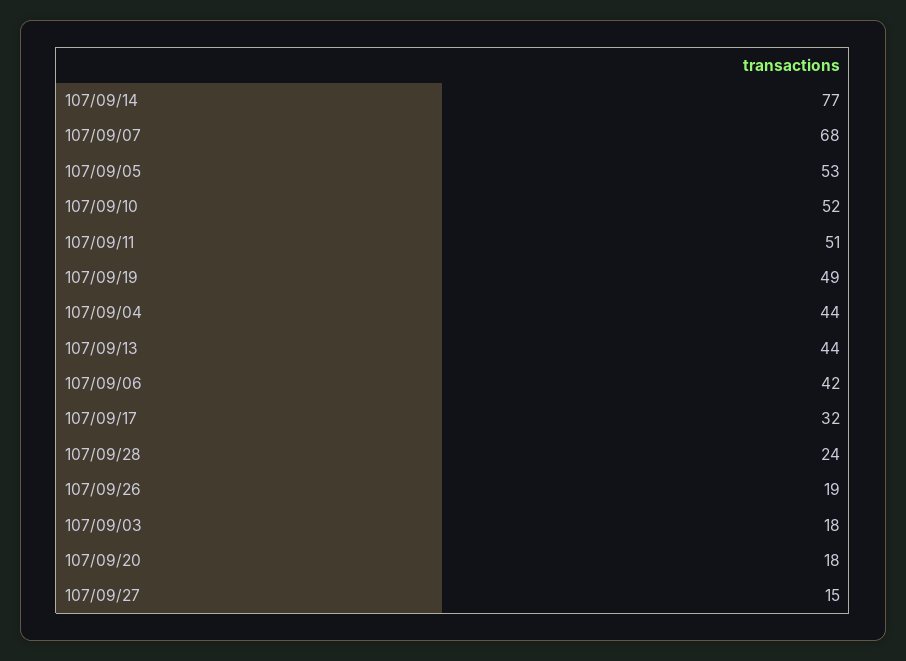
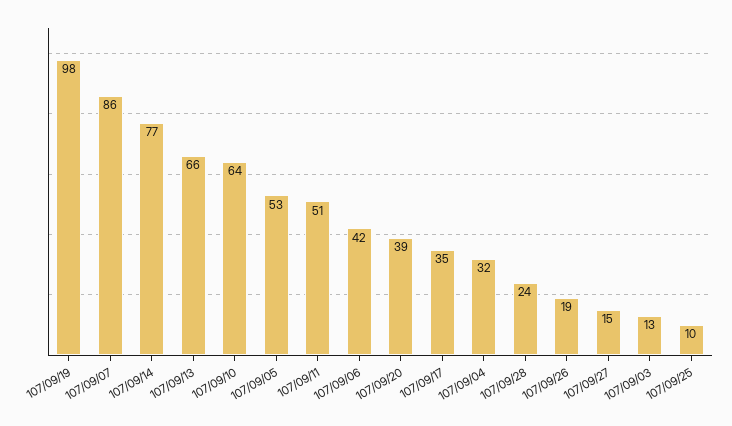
  {
    "107/09/14": 77,
-   "107/09/07": 68,
+   "107/09/07": 86,
    "107/09/05": 53,
-   "107/09/10": 52,
+   "107/09/10": 64,
    "107/09/11": 51,
-   "107/09/19": 49,
+   "107/09/19": 98,
-   "107/09/04": 44,
+   "107/09/04": 32,
-   "107/09/13": 44,
+   "107/09/13": 66,
    "107/09/06": 42,
-   "107/09/17": 32,
+   "107/09/17": 35,
    "107/09/28": 24,
    "107/09/26": 19,
-   "107/09/03": 18,
+   "107/09/03": 13,
-   "107/09/20": 18,
+   "107/09/20": 39,
-   "107/09/27": 15
+   "107/09/27": 15,
+   "107/09/25": 10
  }

